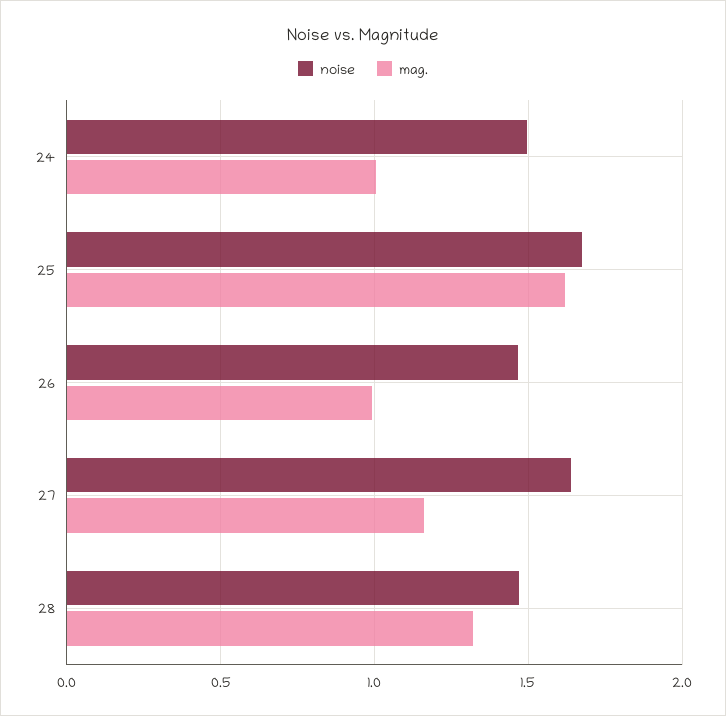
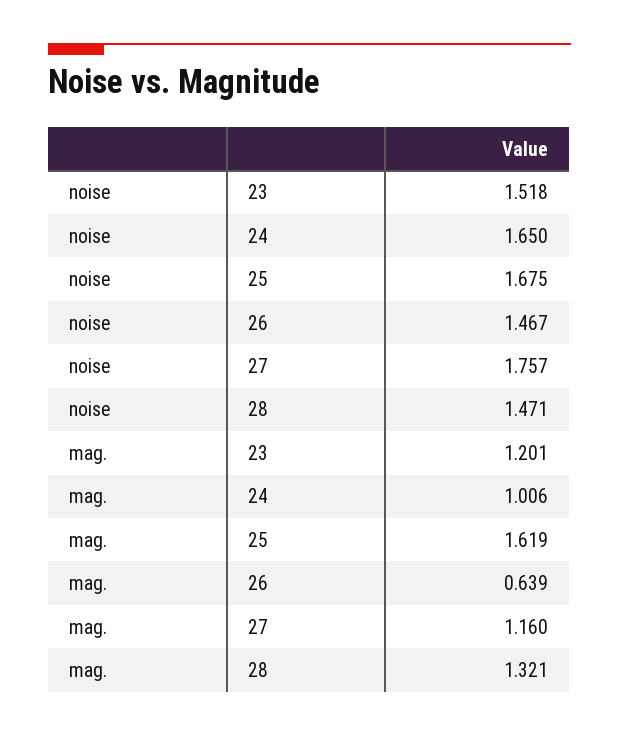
  {
    "noise": {
-     "24": 1.5,
+     "24": 1.65,
      "25": 1.675,
      "26": 1.467,
-     "27": 1.65,
+     "27": 1.757,
-     "28": 1.471
+     "28": 1.471,
+     "23": 1.518
    },
    "mag.": {
      "24": 1.006,
      "25": 1.619,
-     "26": 1,
+     "26": 0.639,
      "27": 1.16,
-     "28": 1.321
+     "28": 1.321,
+     "23": 1.201
    }
  }

